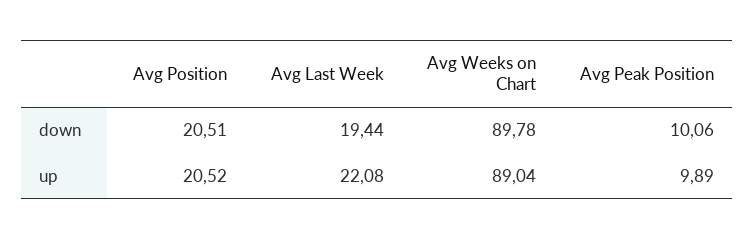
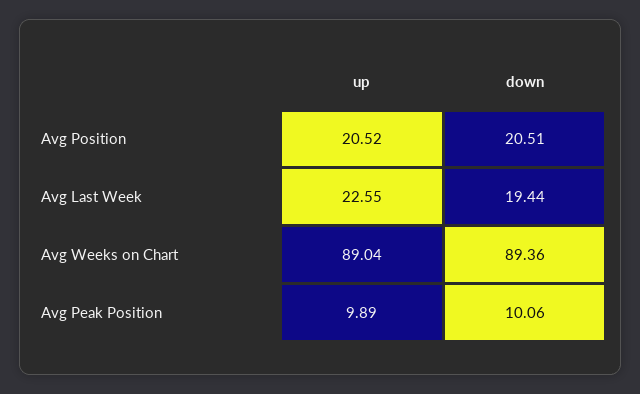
  {
    "Avg Position": {
      "down": 20.51,
      "up": 20.52
    },
    "Avg Last Week": {
      "down": 19.44,
-     "up": 22.08
+     "up": 22.55
    },
    "Avg Weeks on Chart": {
-     "down": 89.78,
+     "down": 89.36,
      "up": 89.04
    },
    "Avg Peak Position": {
      "down": 10.06,
      "up": 9.89
    }
  }

